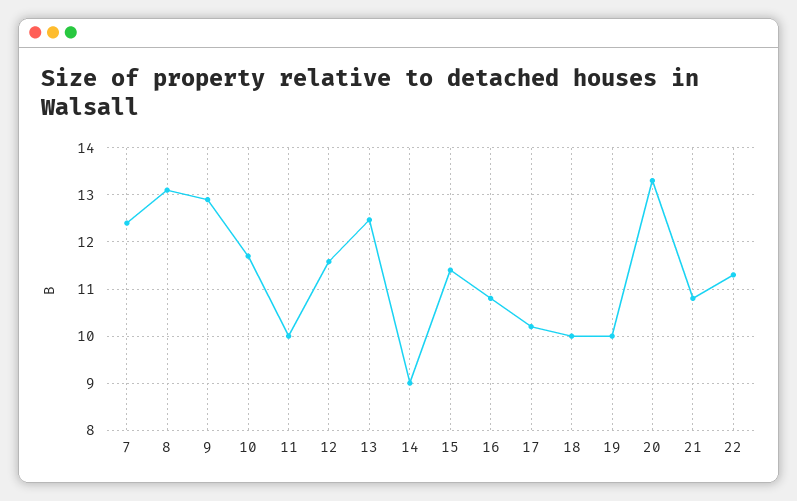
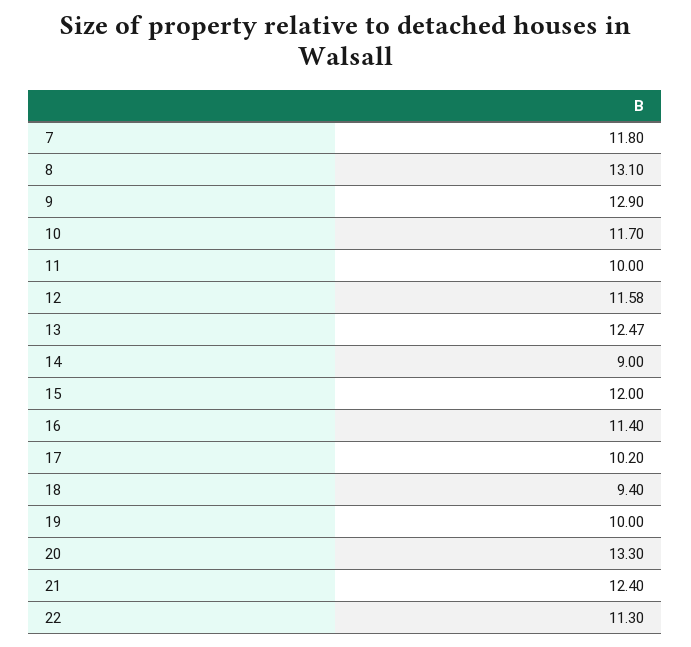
  {
-   "7": 12.4,
+   "7": 11.8,
    "8": 13.1,
    "9": 12.9,
    "10": 11.7,
    "11": 10,
    "12": 11.58,
    "13": 12.47,
    "14": 9,
-   "15": 11.4,
+   "15": 12,
-   "16": 10.8,
+   "16": 11.4,
    "17": 10.2,
-   "18": 10,
+   "18": 9.4,
    "19": 10,
    "20": 13.3,
-   "21": 10.8,
+   "21": 12.4,
    "22": 11.3
  }

